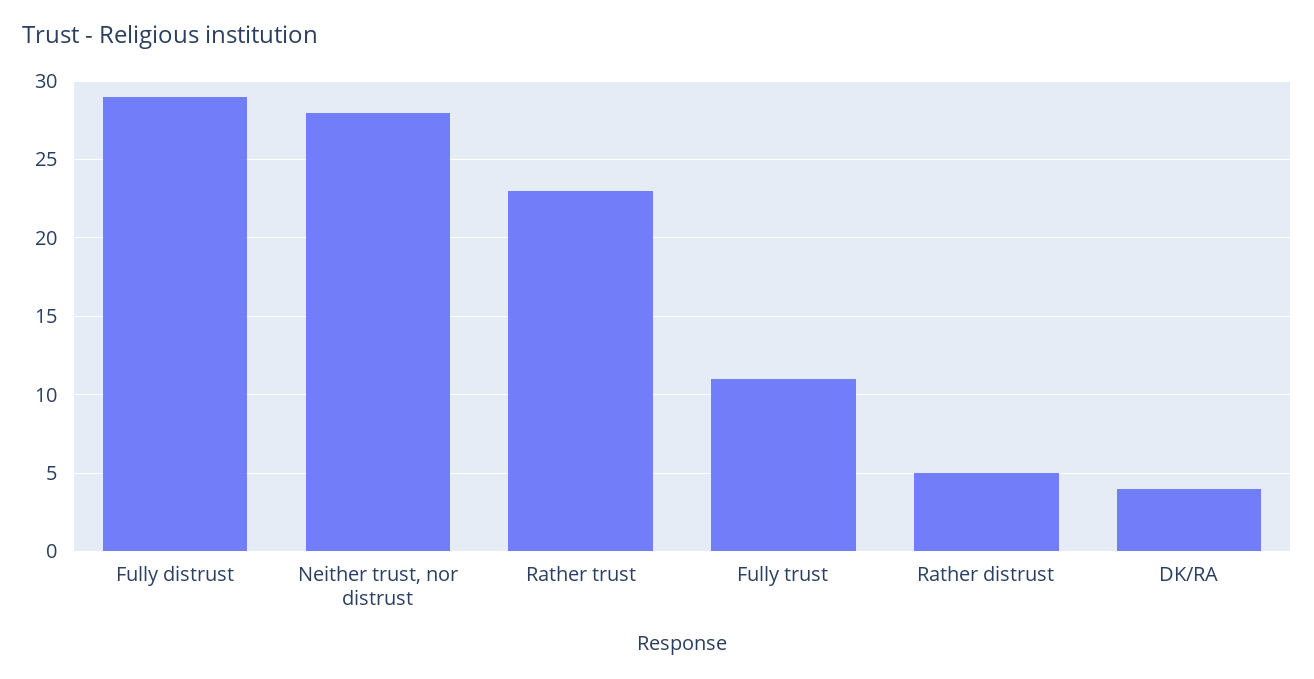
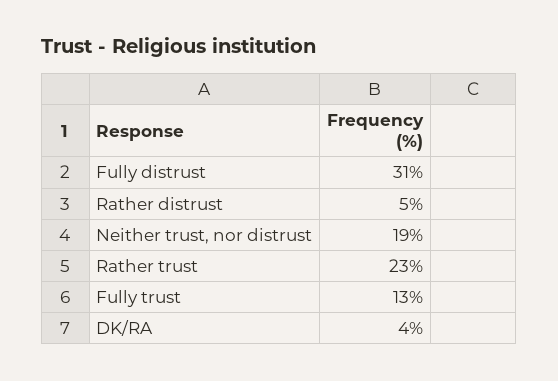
  {
-   "Fully distrust": 29,
+   "Fully distrust": 31,
-   "Neither trust, nor distrust": 28,
+   "Neither trust, nor distrust": 19,
    "Rather trust": 23,
-   "Fully trust": 11,
+   "Fully trust": 13,
    "Rather distrust": 5,
    "DK/RA": 4
  }

